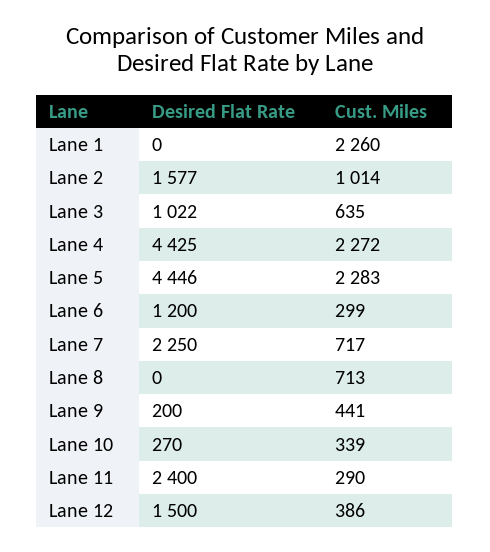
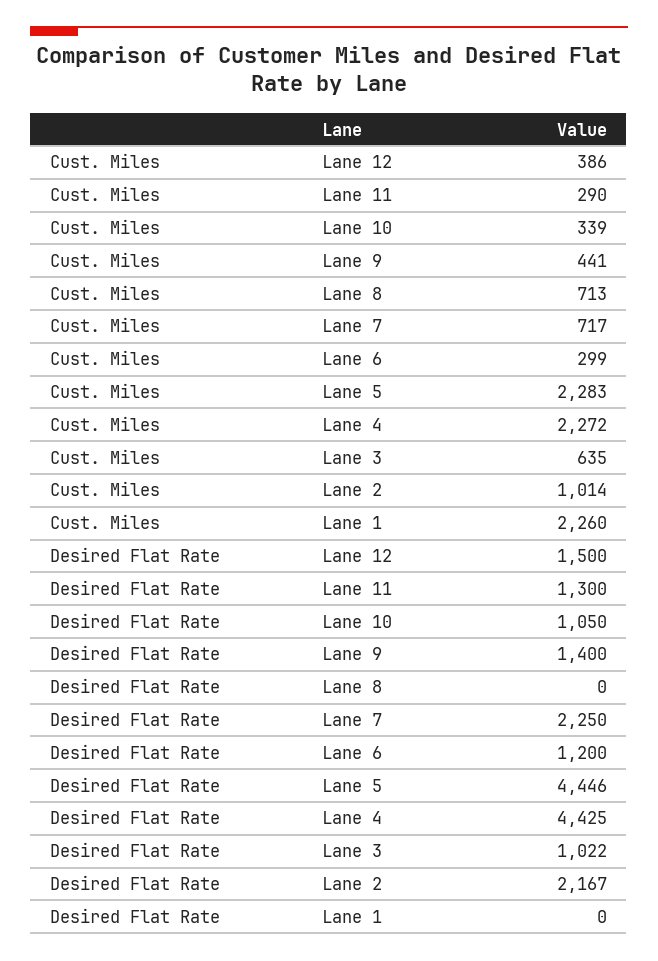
  {
    "Desired Flat Rate": {
      "Lane 1": 0,
-     "Lane 2": 1577,
+     "Lane 2": 2167,
      "Lane 3": 1022,
      "Lane 4": 4425,
      "Lane 5": 4446,
      "Lane 6": 1200,
      "Lane 7": 2250,
      "Lane 8": 0,
-     "Lane 9": 200,
+     "Lane 9": 1400,
-     "Lane 10": 270,
+     "Lane 10": 1050,
-     "Lane 11": 2400,
+     "Lane 11": 1300,
      "Lane 12": 1500
    },
    "Cust. Miles": {
      "Lane 1": 2260,
      "Lane 2": 1014,
      "Lane 3": 635,
      "Lane 4": 2272,
      "Lane 5": 2283,
      "Lane 6": 299,
      "Lane 7": 717,
      "Lane 8": 713,
      "Lane 9": 441,
      "Lane 10": 339,
      "Lane 11": 290,
      "Lane 12": 386
    }
  }

